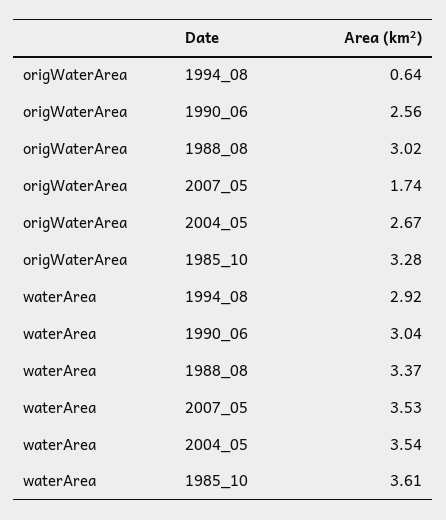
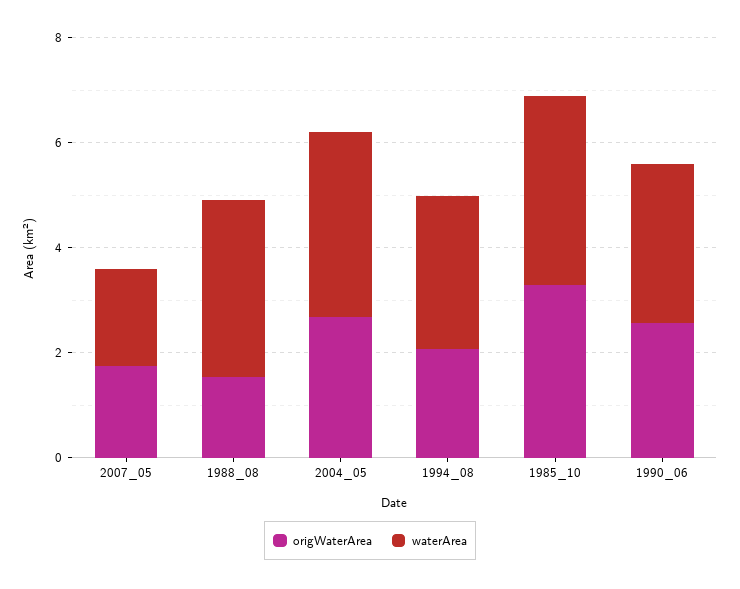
  {
    "origWaterArea": {
-     "1994_08": 0.64,
+     "1994_08": 2,
      "1990_06": 2.56,
-     "1988_08": 3.02,
+     "1988_08": 1.5,
      "2007_05": 1.74,
      "2004_05": 2.67,
      "1985_10": 3.28
    },
    "waterArea": {
      "1994_08": 2.92,
      "1990_06": 3.04,
      "1988_08": 3.37,
-     "2007_05": 3.53,
+     "2007_05": 2,
      "2004_05": 3.54,
      "1985_10": 3.61
    }
  }

